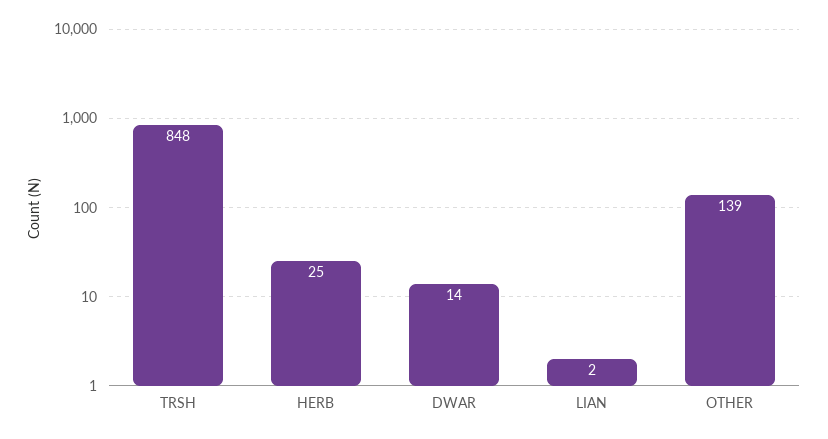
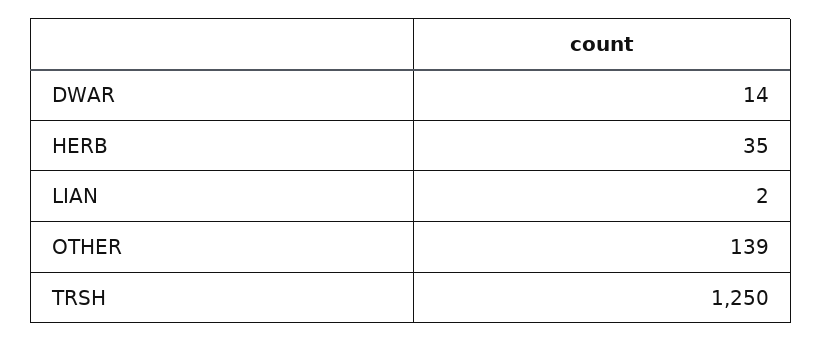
  {
-   "TRSH": 848,
+   "TRSH": 1250,
-   "HERB": 25,
+   "HERB": 35,
    "DWAR": 14,
    "LIAN": 2,
    "OTHER": 139
  }

